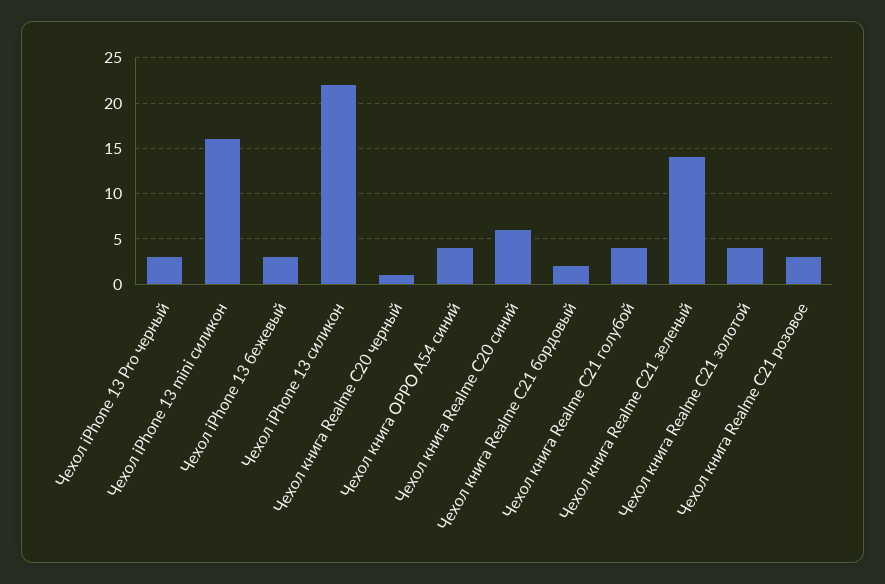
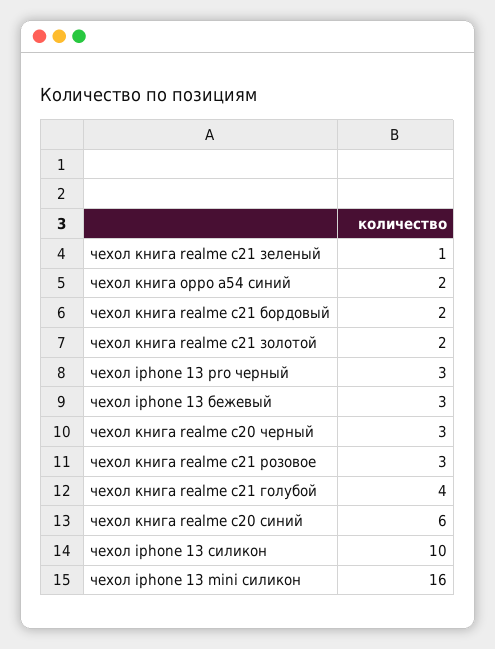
  {
    "Чехол iPhone 13 Pro черный": 3,
    "Чехол iPhone 13 mini силикон": 16,
    "Чехол iPhone 13 бежевый": 3,
-   "Чехол iPhone 13 силикон": 22,
+   "Чехол iPhone 13 силикон": 10,
-   "Чехол книга Realme C20 черный": 1,
+   "Чехол книга Realme C20 черный": 3,
-   "Чехол книга OPPO A54 синий": 4,
+   "Чехол книга OPPO A54 синий": 2,
    "Чехол книга Realme C20 синий": 6,
    "Чехол книга Realme C21 бордовый": 2,
    "Чехол книга Realme C21 голубой": 4,
-   "Чехол книга Realme C21 зеленый": 14,
+   "Чехол книга Realme C21 зеленый": 1,
-   "Чехол книга Realme C21 золотой": 4,
+   "Чехол книга Realme C21 золотой": 2,
    "Чехол книга Realme C21 розовое": 3
  }

